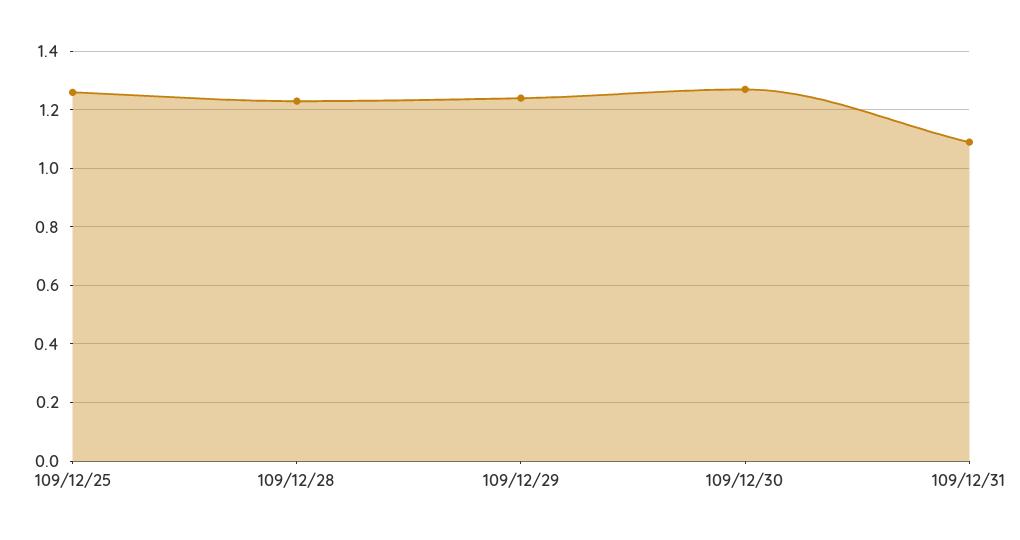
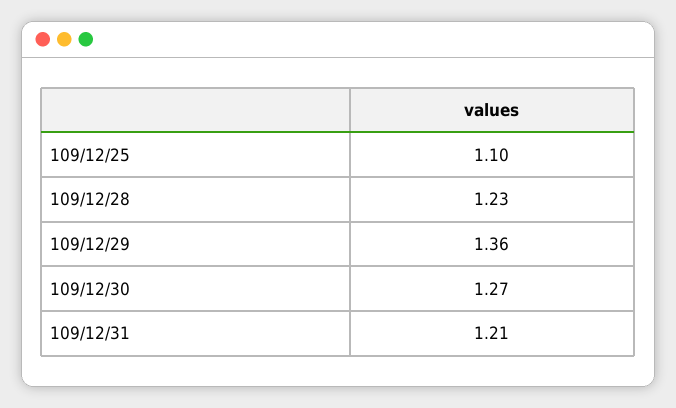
  {
-   "109/12/25": 1.25,
+   "109/12/25": 1.1,
    "109/12/28": 1.23,
-   "109/12/29": 1.25,
+   "109/12/29": 1.36,
    "109/12/30": 1.27,
-   "109/12/31": 1.1
+   "109/12/31": 1.21
  }

